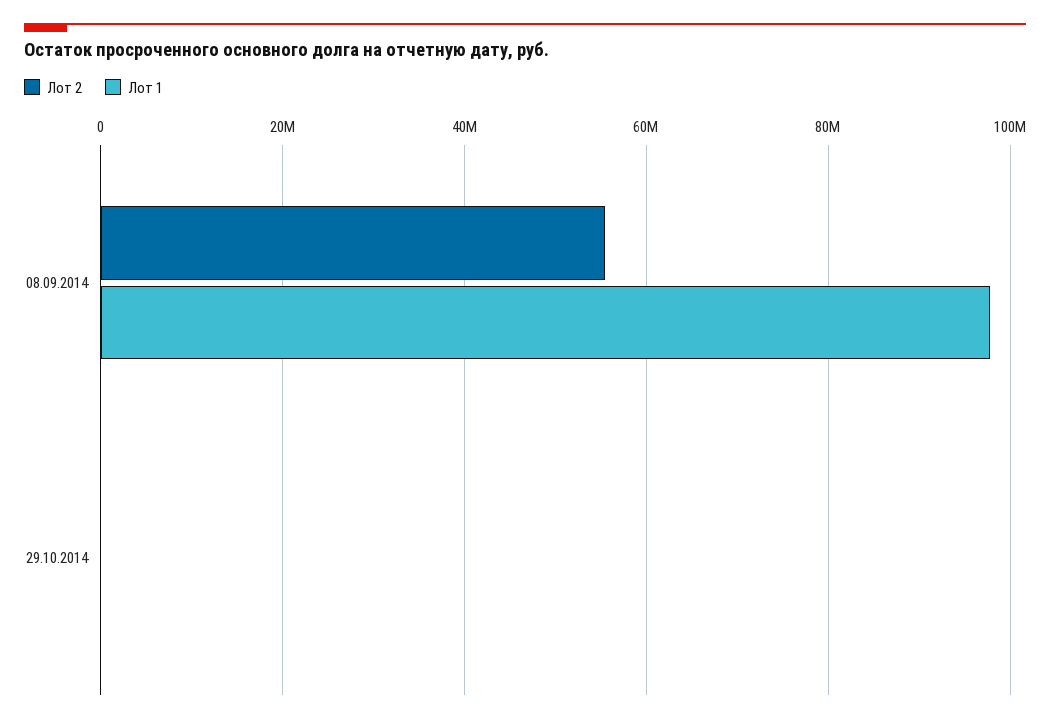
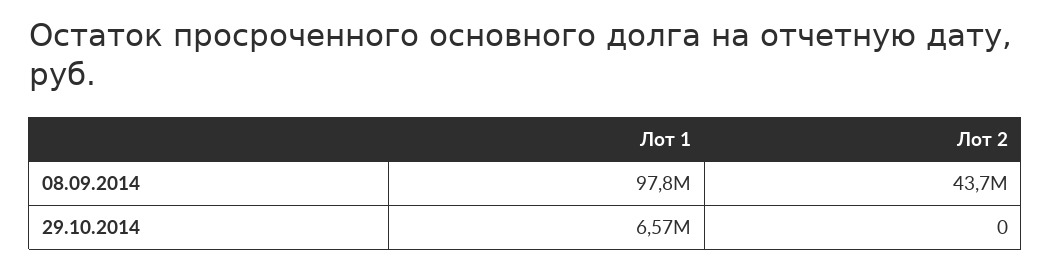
  {
    "Лот 2": {
-     "08.09.2014": 56000000,
+     "08.09.2014": 43700000,
      "29.10.2014": 0
    },
    "Лот 1": {
      "08.09.2014": 97800000,
-     "29.10.2014": 0
+     "29.10.2014": 6570000
    }
  }

